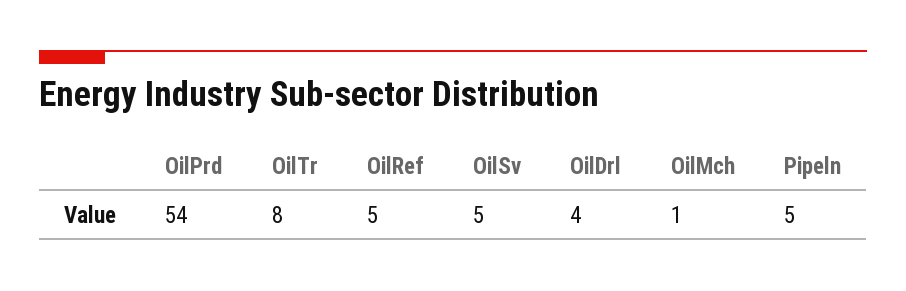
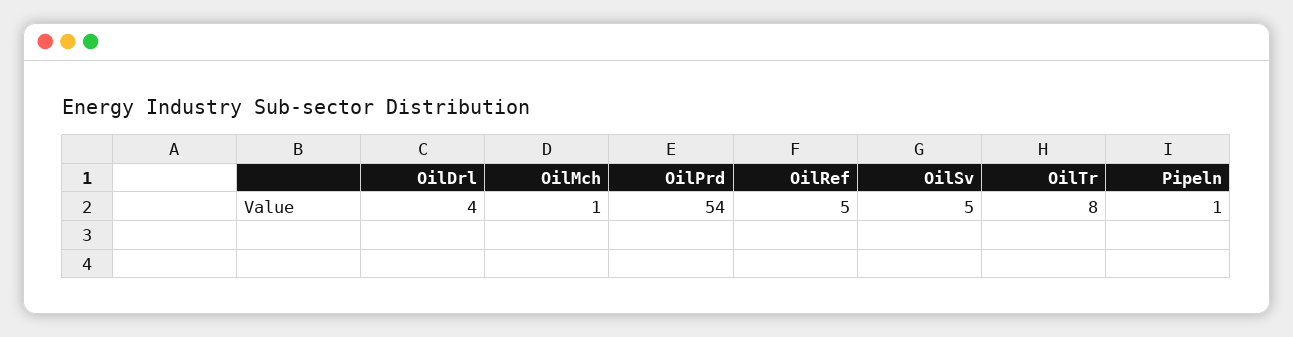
  {
    "OilPrd": 54,
    "OilTr": 8,
    "OilRef": 5,
    "OilSv": 5,
    "OilDrl": 4,
    "OilMch": 1,
-   "Pipeln": 5
+   "Pipeln": 1
  }

